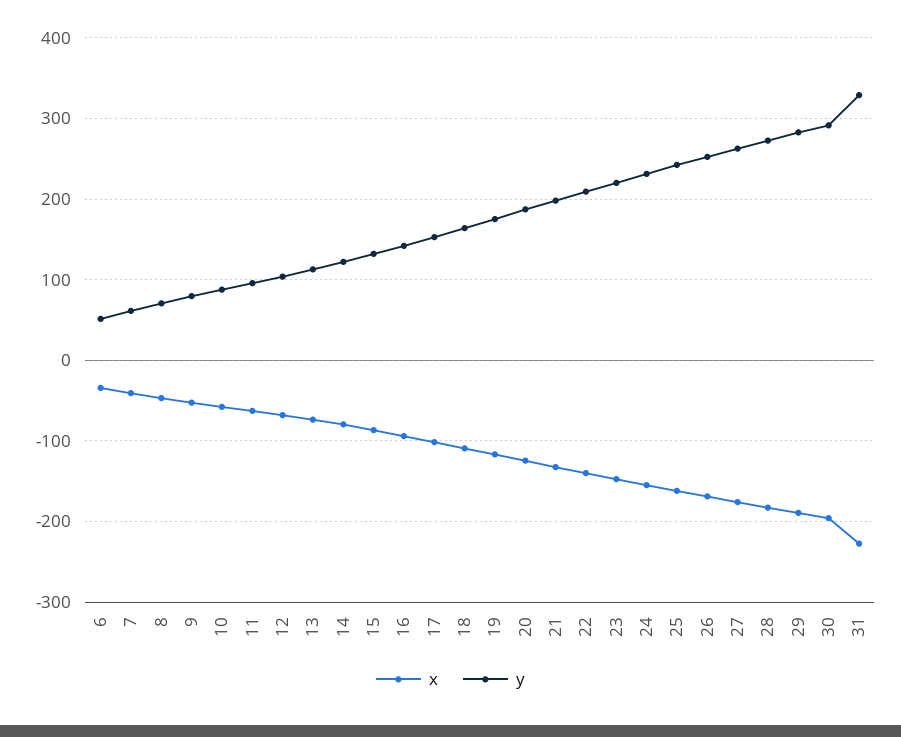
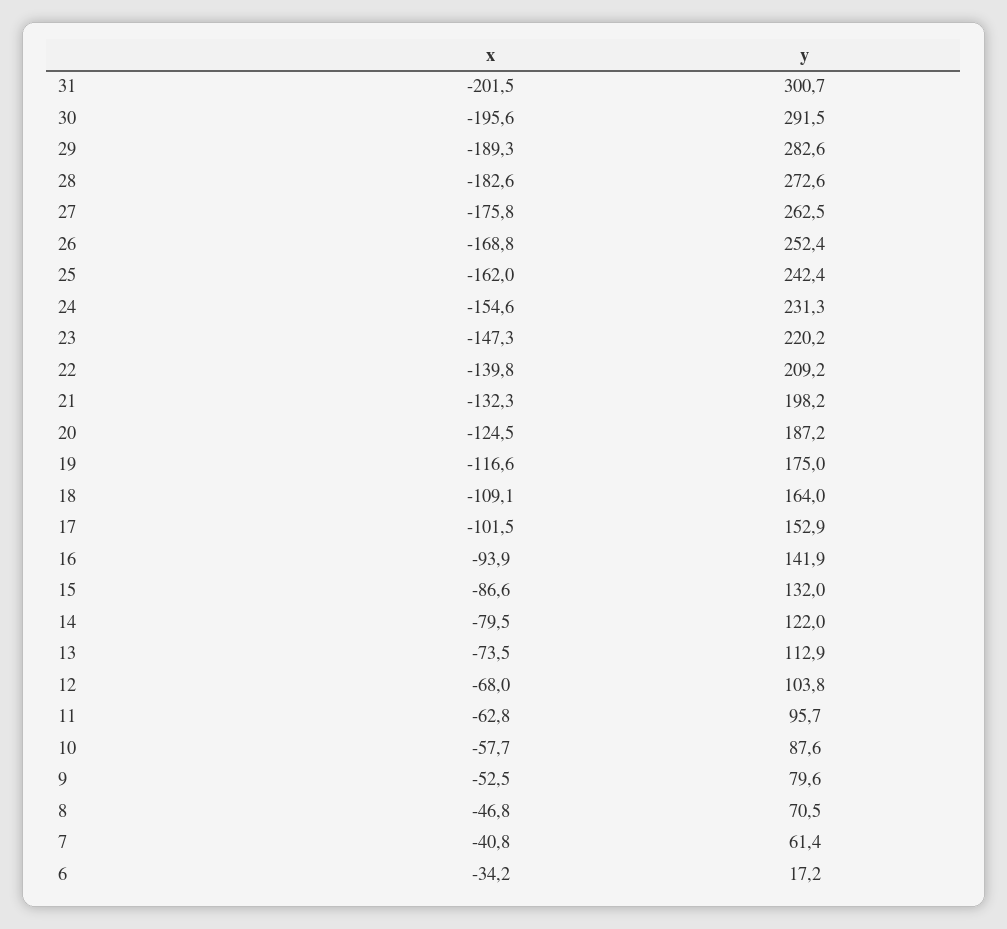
  {
    "x": {
      "6": -34.2,
      "7": -40.8,
      "8": -46.8,
      "9": -52.5,
      "10": -57.7,
      "11": -62.8,
      "12": -68,
      "13": -73.5,
      "14": -79.5,
      "15": -86.6,
      "16": -93.9,
      "17": -101.5,
      "18": -109.1,
      "19": -116.6,
      "20": -124.5,
      "21": -132.3,
      "22": -139.8,
      "23": -147.3,
      "24": -154.6,
      "25": -162,
      "26": -168.8,
      "27": -175.8,
      "28": -182.6,
      "29": -189.3,
      "30": -195.6,
-     "31": -230
+     "31": -201.5
    },
    "y": {
-     "6": 50,
+     "6": 17.2,
      "7": 61.4,
      "8": 70.5,
      "9": 79.6,
      "10": 87.6,
      "11": 95.7,
      "12": 103.8,
      "13": 112.9,
      "14": 122,
      "15": 132,
      "16": 141.9,
      "17": 152.9,
      "18": 164,
      "19": 175,
      "20": 187.2,
      "21": 198.2,
      "22": 209.2,
      "23": 220.2,
      "24": 231.3,
      "25": 242.4,
      "26": 252.4,
      "27": 262.5,
      "28": 272.6,
      "29": 282.6,
      "30": 291.5,
-     "31": 330
+     "31": 300.7
    }
  }

